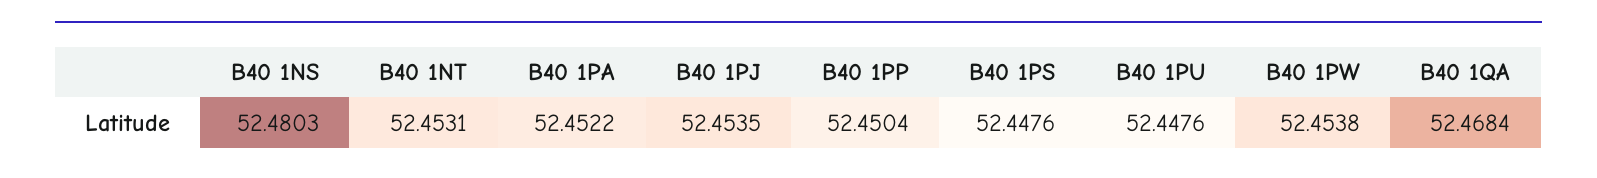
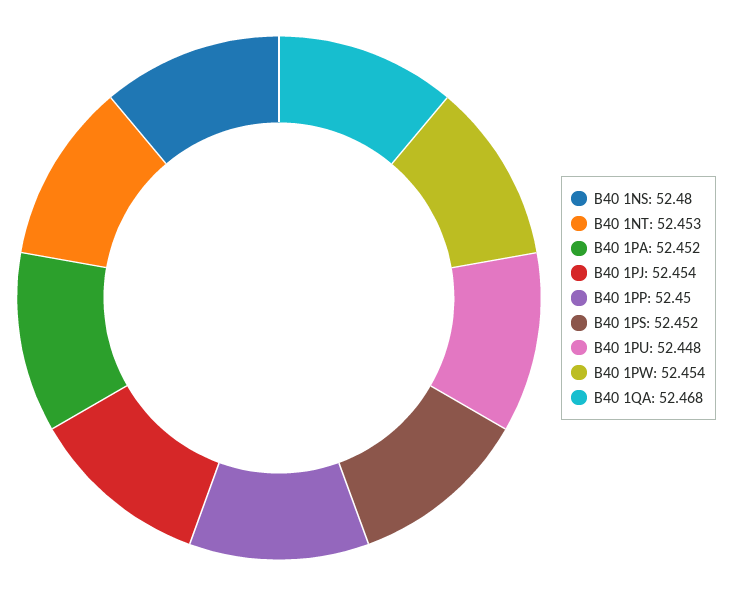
  {
    "B40 1NS": 52.4803,
    "B40 1NT": 52.4531,
    "B40 1PA": 52.4522,
    "B40 1PJ": 52.4535,
    "B40 1PP": 52.4504,
-   "B40 1PS": 52.4476,
+   "B40 1PS": 52.452,
    "B40 1PU": 52.4476,
    "B40 1PW": 52.4538,
    "B40 1QA": 52.4684
  }

